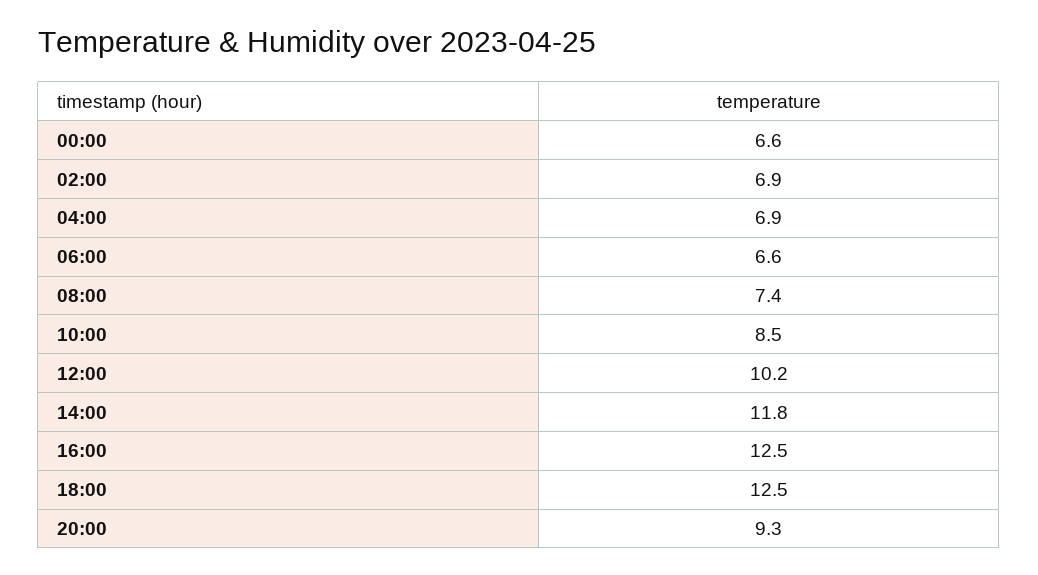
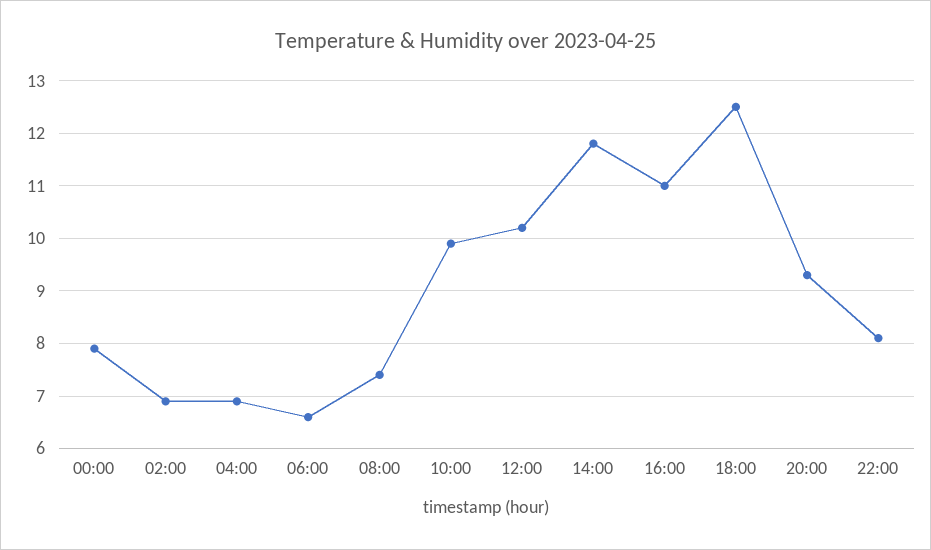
  {
-   "00:00": 6.6,
+   "00:00": 8,
    "02:00": 6.9,
    "04:00": 6.9,
    "06:00": 6.6,
    "08:00": 7.4,
-   "10:00": 8.5,
+   "10:00": 10,
    "12:00": 10.2,
    "14:00": 11.8,
-   "16:00": 12.5,
+   "16:00": 11,
    "18:00": 12.5,
-   "20:00": 9.3
+   "20:00": 9.3,
+   "22:00": 8
  }

